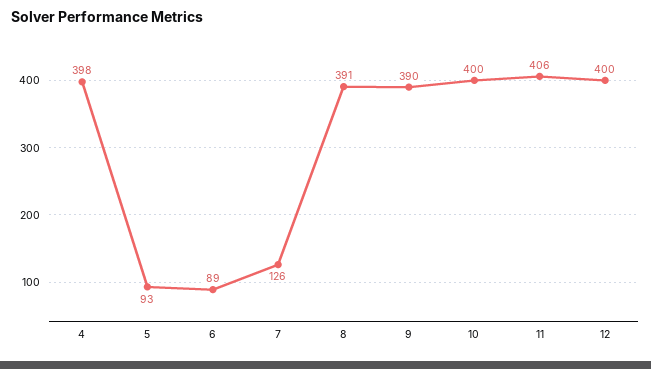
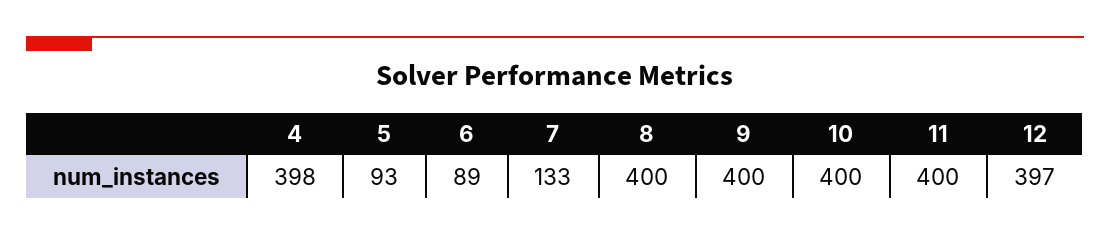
  {
    "4": 398,
    "5": 93,
    "6": 89,
-   "7": 126,
+   "7": 133,
-   "8": 391,
+   "8": 400,
-   "9": 390,
+   "9": 400,
    "10": 400,
-   "11": 406,
+   "11": 400,
-   "12": 400
+   "12": 397
  }

